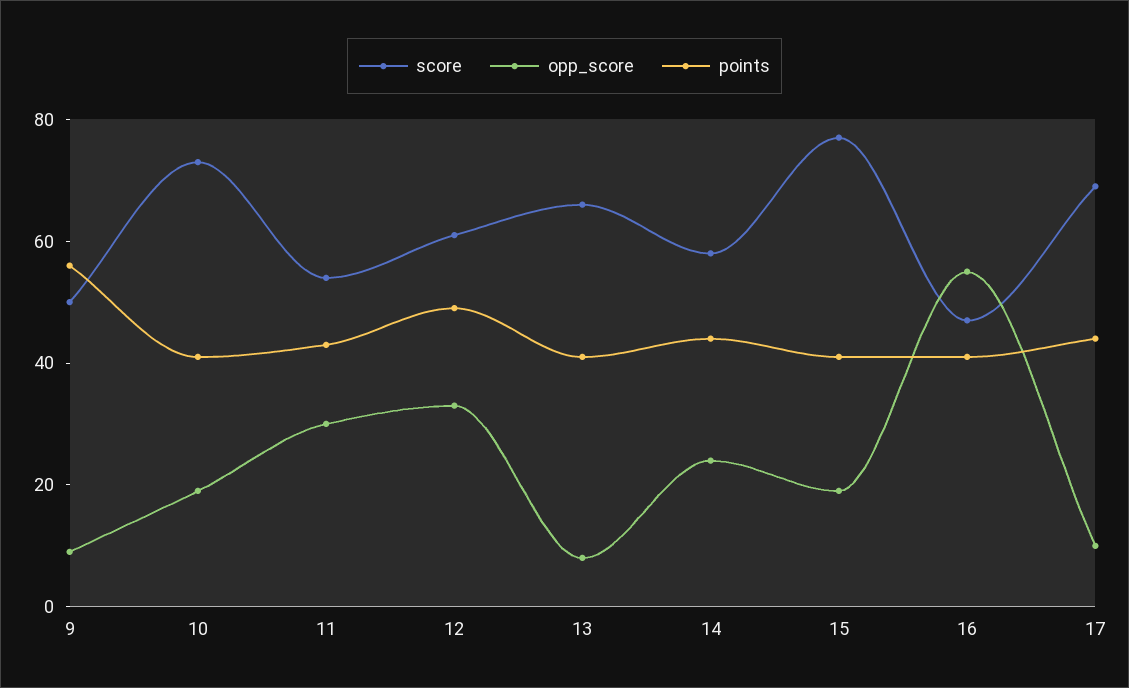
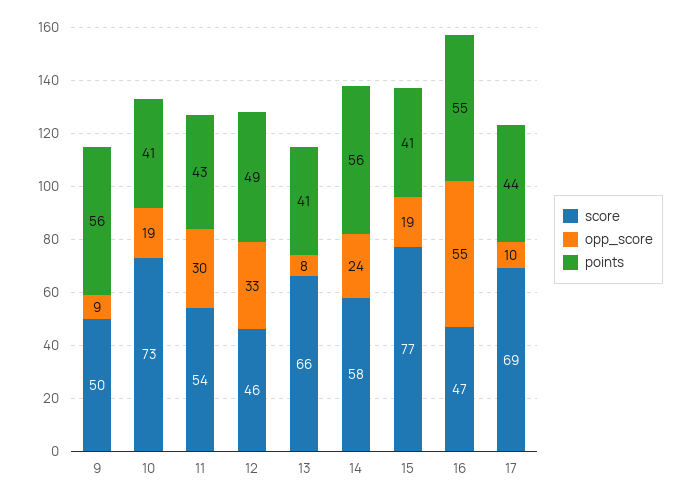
  {
    "score": {
      "9": 50,
      "10": 73,
      "11": 54,
-     "12": 60,
+     "12": 46,
      "13": 66,
      "14": 58,
      "15": 77,
      "16": 47,
      "17": 69
    },
    "opp_score": {
      "9": 9,
      "10": 19,
      "11": 30,
      "12": 33,
      "13": 8,
      "14": 24,
      "15": 19,
      "16": 55,
      "17": 10
    },
    "points": {
      "9": 56,
      "10": 41,
      "11": 43,
      "12": 49,
      "13": 41,
-     "14": 45,
+     "14": 56,
      "15": 41,
-     "16": 40,
+     "16": 55,
      "17": 44
    }
  }

